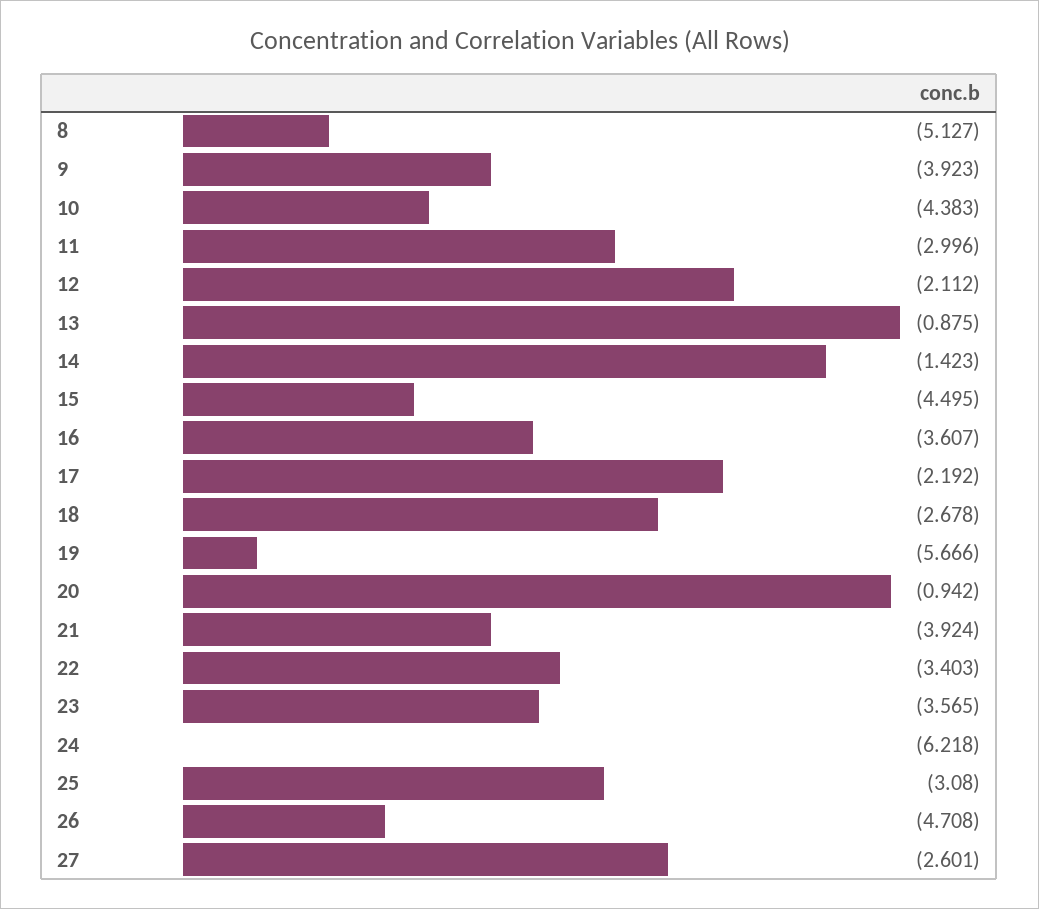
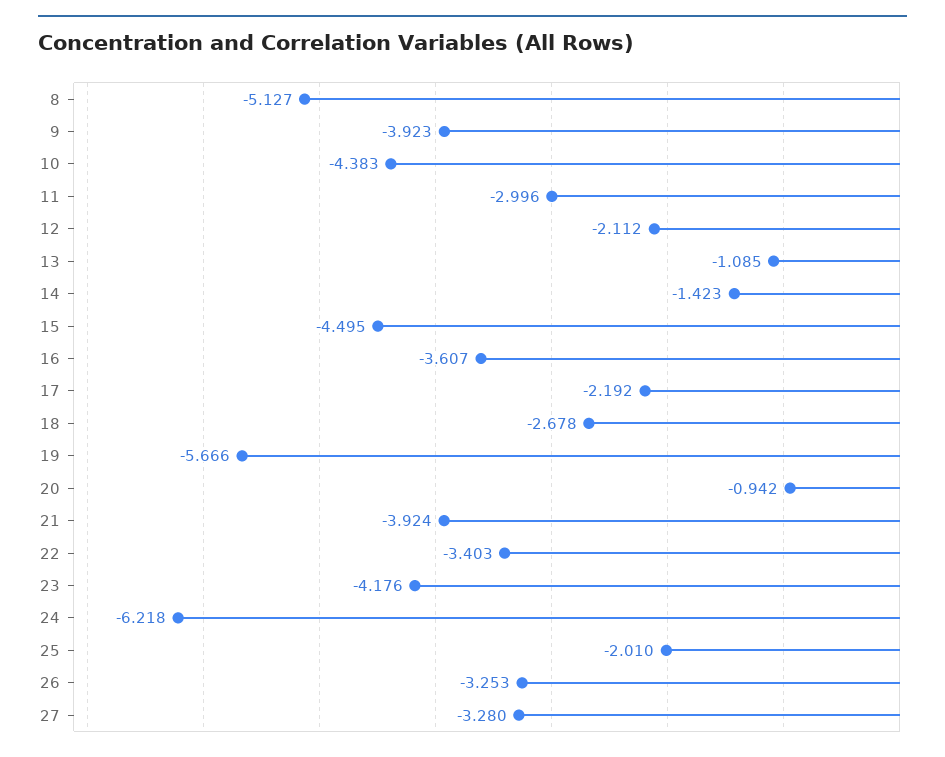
  {
    "8": -5.127,
    "9": -3.923,
    "10": -4.383,
    "11": -2.996,
    "12": -2.112,
-   "13": -0.875,
+   "13": -1.085,
    "14": -1.423,
    "15": -4.495,
    "16": -3.607,
    "17": -2.192,
    "18": -2.678,
    "19": -5.666,
    "20": -0.942,
    "21": -3.924,
    "22": -3.403,
-   "23": -3.565,
+   "23": -4.176,
    "24": -6.218,
-   "25": -3.08,
+   "25": -2.01,
-   "26": -4.708,
+   "26": -3.253,
-   "27": -2.601
+   "27": -3.28
  }

